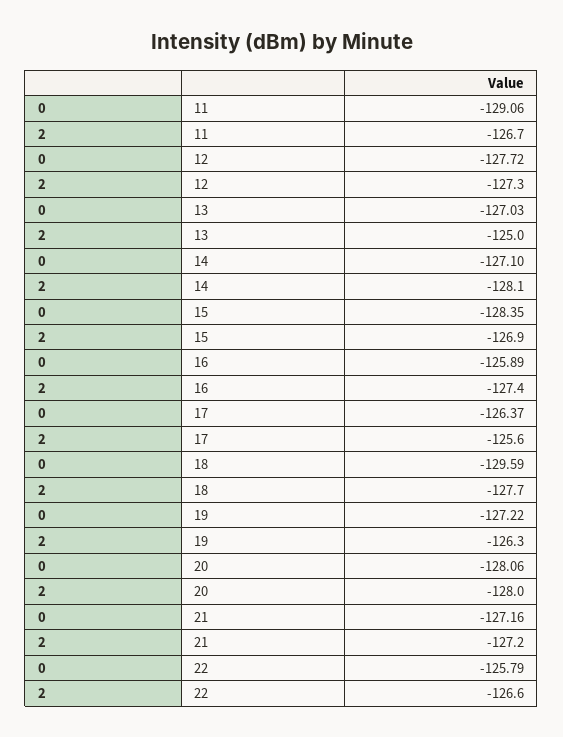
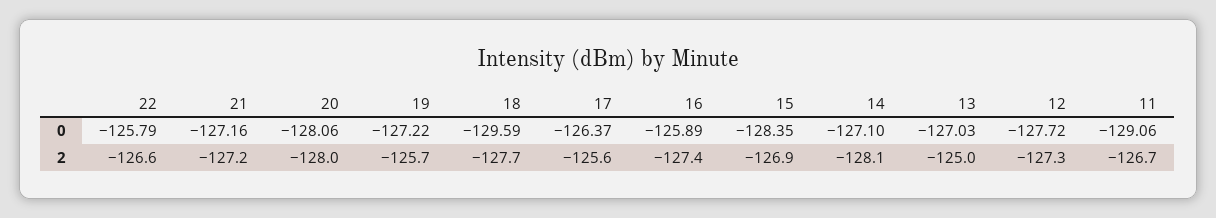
  {
    "0": {
      "11": -129.06,
      "12": -127.72,
      "13": -127.03,
      "14": -127.1,
      "15": -128.35,
      "16": -125.89,
      "17": -126.37,
      "18": -129.59,
      "19": -127.22,
      "20": -128.06,
      "21": -127.16,
      "22": -125.79
    },
    "2": {
      "11": -126.7,
      "12": -127.3,
      "13": -125,
      "14": -128.1,
      "15": -126.9,
      "16": -127.4,
      "17": -125.6,
      "18": -127.7,
-     "19": -126.3,
+     "19": -125.7,
      "20": -128,
      "21": -127.2,
      "22": -126.6
    }
  }

